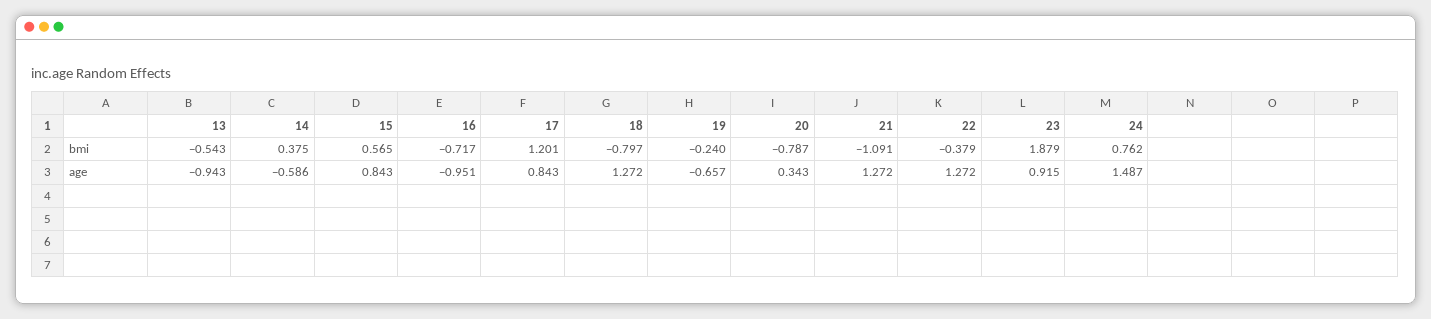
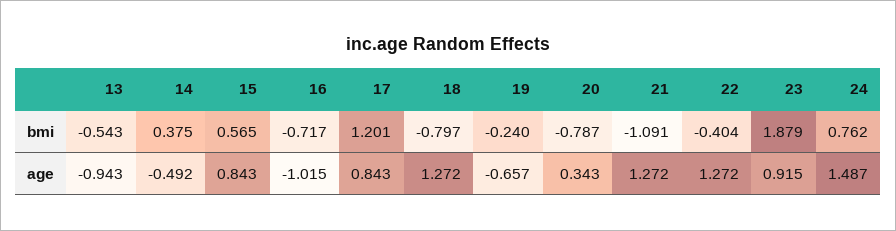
  {
    "13": {
      "bmi": -0.543,
      "age": -0.943
    },
    "14": {
      "bmi": 0.375,
-     "age": -0.586
+     "age": -0.492
    },
    "15": {
      "bmi": 0.565,
      "age": 0.843
    },
    "16": {
      "bmi": -0.717,
-     "age": -0.951
+     "age": -1.015
    },
    "17": {
      "bmi": 1.201,
      "age": 0.843
    },
    "18": {
      "bmi": -0.797,
      "age": 1.272
    },
    "19": {
      "bmi": -0.24,
      "age": -0.657
    },
    "20": {
      "bmi": -0.787,
      "age": 0.343
    },
    "21": {
      "bmi": -1.091,
      "age": 1.272
    },
    "22": {
-     "bmi": -0.379,
+     "bmi": -0.404,
      "age": 1.272
    },
    "23": {
      "bmi": 1.879,
      "age": 0.915
    },
    "24": {
      "bmi": 0.762,
      "age": 1.487
    }
  }

